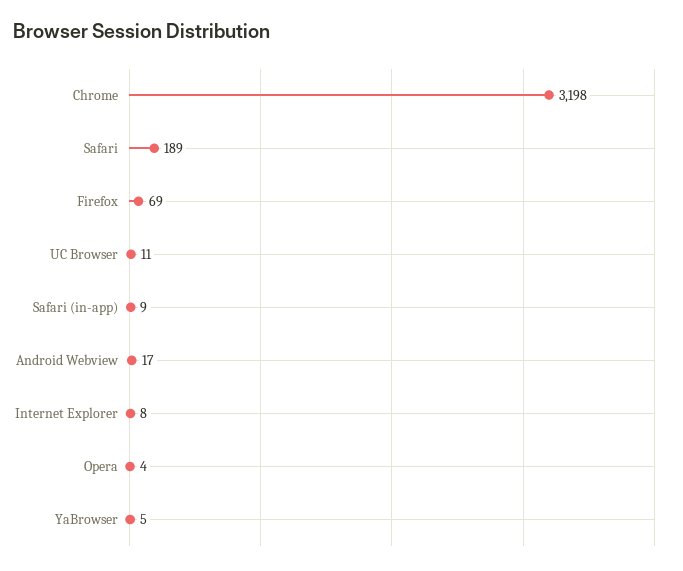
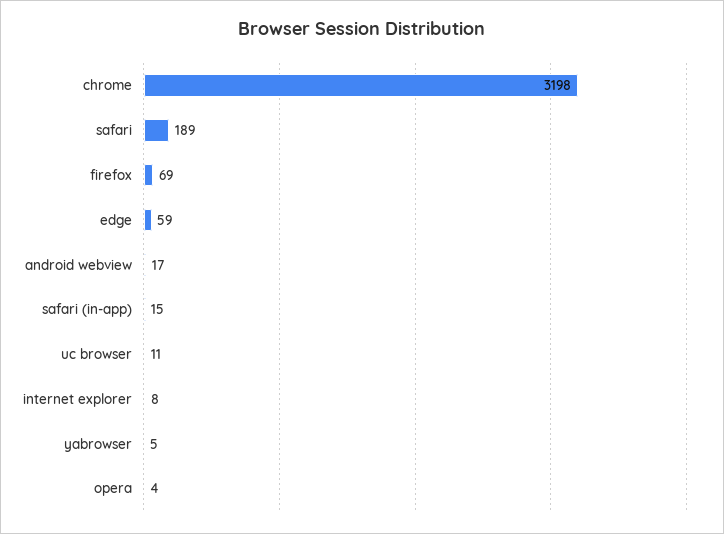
  {
    "Chrome": 3198,
    "Safari": 189,
    "Firefox": 69,
    "UC Browser": 11,
-   "Safari (in-app)": 9,
+   "Safari (in-app)": 15,
    "Android Webview": 17,
    "Internet Explorer": 8,
    "Opera": 4,
-   "YaBrowser": 5
+   "YaBrowser": 5,
+   "edge": 59
  }

